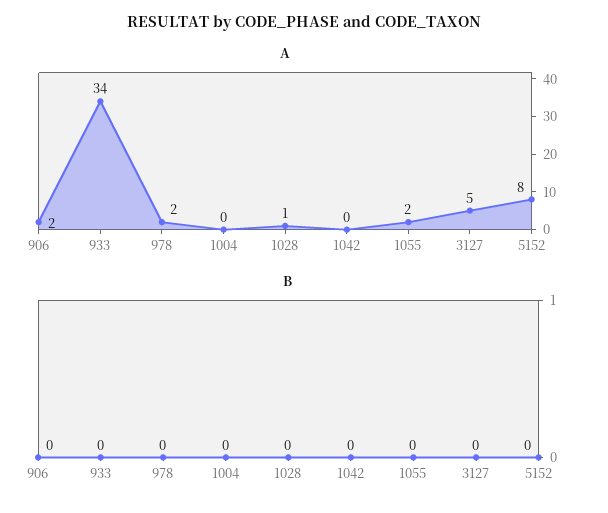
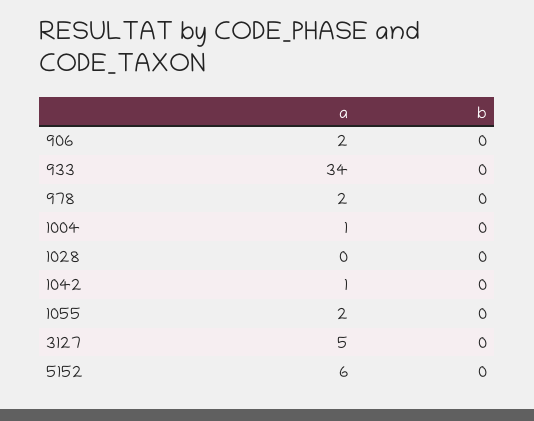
  {
    "A": {
      "906": 2,
      "933": 34,
      "978": 2,
-     "1004": 0,
+     "1004": 1,
-     "1028": 1,
+     "1028": 0,
-     "1042": 0,
+     "1042": 1,
      "1055": 2,
      "3127": 5,
-     "5152": 8
+     "5152": 6
    },
    "B": {
      "906": 0,
      "933": 0,
      "978": 0,
      "1004": 0,
      "1028": 0,
      "1042": 0,
      "1055": 0,
      "3127": 0,
      "5152": 0
    }
  }

